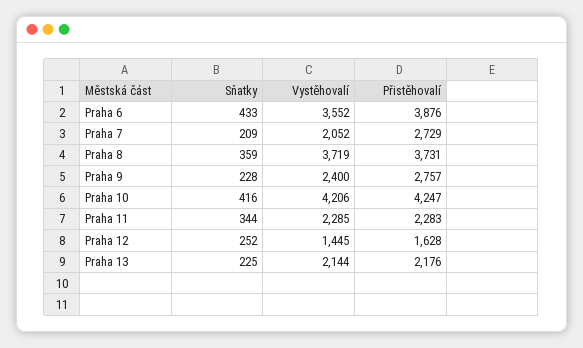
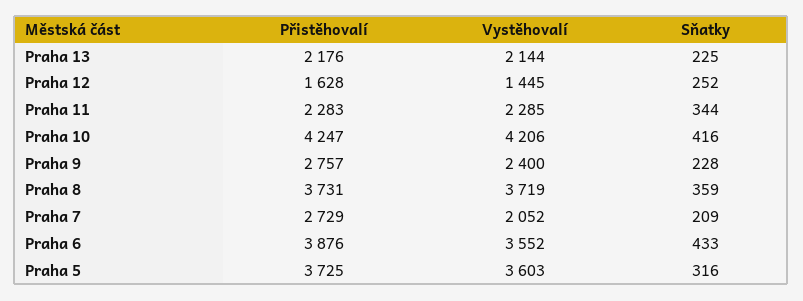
  {
    "Sňatky": {
      "Praha 6": 433,
      "Praha 7": 209,
      "Praha 8": 359,
      "Praha 9": 228,
      "Praha 10": 416,
      "Praha 11": 344,
      "Praha 12": 252,
-     "Praha 13": 225
+     "Praha 13": 225,
+     "Praha 5": 316
    },
    "Vystěhovalí": {
      "Praha 6": 3552,
      "Praha 7": 2052,
      "Praha 8": 3719,
      "Praha 9": 2400,
      "Praha 10": 4206,
      "Praha 11": 2285,
      "Praha 12": 1445,
-     "Praha 13": 2144
+     "Praha 13": 2144,
+     "Praha 5": 3603
    },
    "Přistěhovalí": {
      "Praha 6": 3876,
      "Praha 7": 2729,
      "Praha 8": 3731,
      "Praha 9": 2757,
      "Praha 10": 4247,
      "Praha 11": 2283,
      "Praha 12": 1628,
-     "Praha 13": 2176
+     "Praha 13": 2176,
+     "Praha 5": 3725
    }
  }

